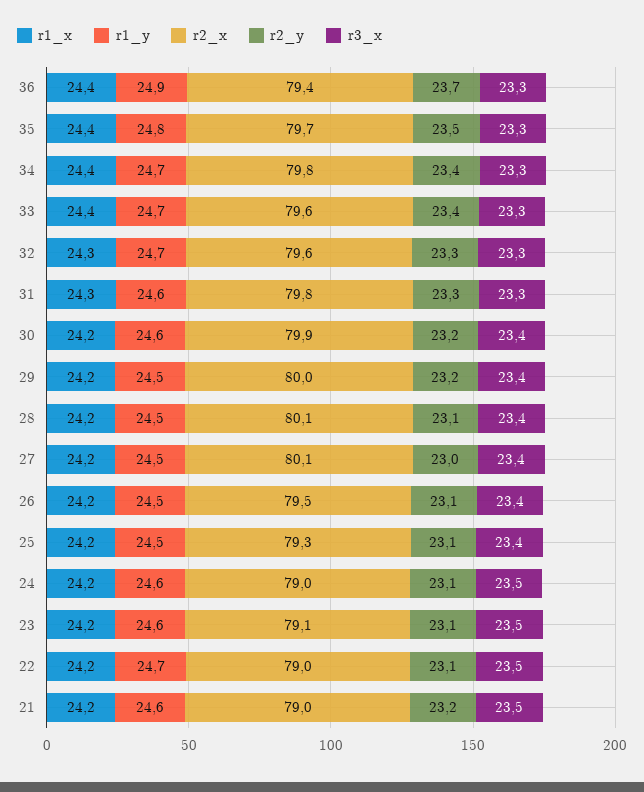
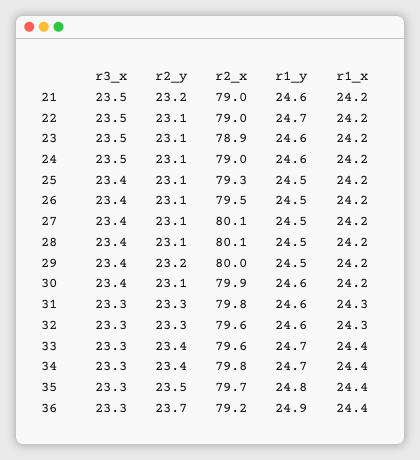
  {
    "r1_x": {
      "36": 24.4,
      "35": 24.4,
      "34": 24.4,
      "33": 24.4,
      "32": 24.3,
      "31": 24.3,
      "30": 24.2,
      "29": 24.2,
      "28": 24.2,
      "27": 24.2,
      "26": 24.2,
      "25": 24.2,
      "24": 24.2,
      "23": 24.2,
      "22": 24.2,
      "21": 24.2
    },
    "r1_y": {
      "36": 24.9,
      "35": 24.8,
      "34": 24.7,
      "33": 24.7,
-     "32": 24.7,
+     "32": 24.6,
      "31": 24.6,
      "30": 24.6,
      "29": 24.5,
      "28": 24.5,
      "27": 24.5,
      "26": 24.5,
      "25": 24.5,
      "24": 24.6,
      "23": 24.6,
      "22": 24.7,
      "21": 24.6
    },
    "r2_x": {
-     "36": 79.4,
+     "36": 79.2,
      "35": 79.7,
      "34": 79.8,
      "33": 79.6,
      "32": 79.6,
      "31": 79.8,
      "30": 79.9,
      "29": 80,
      "28": 80.1,
      "27": 80.1,
      "26": 79.5,
      "25": 79.3,
      "24": 79,
-     "23": 79.1,
+     "23": 78.9,
      "22": 79,
      "21": 79
    },
    "r2_y": {
      "36": 23.7,
      "35": 23.5,
      "34": 23.4,
      "33": 23.4,
      "32": 23.3,
      "31": 23.3,
-     "30": 23.2,
+     "30": 23.1,
      "29": 23.2,
      "28": 23.1,
-     "27": 23,
+     "27": 23.1,
      "26": 23.1,
      "25": 23.1,
      "24": 23.1,
      "23": 23.1,
      "22": 23.1,
      "21": 23.2
    },
    "r3_x": {
      "36": 23.3,
      "35": 23.3,
      "34": 23.3,
      "33": 23.3,
      "32": 23.3,
      "31": 23.3,
      "30": 23.4,
      "29": 23.4,
      "28": 23.4,
      "27": 23.4,
      "26": 23.4,
      "25": 23.4,
      "24": 23.5,
      "23": 23.5,
      "22": 23.5,
      "21": 23.5
    }
  }

